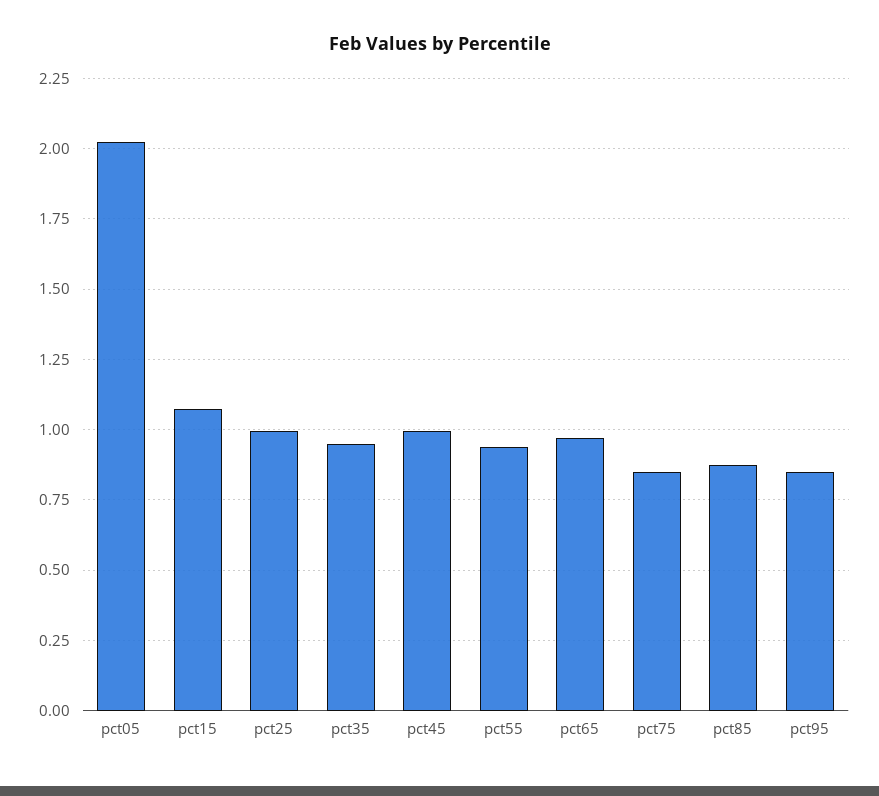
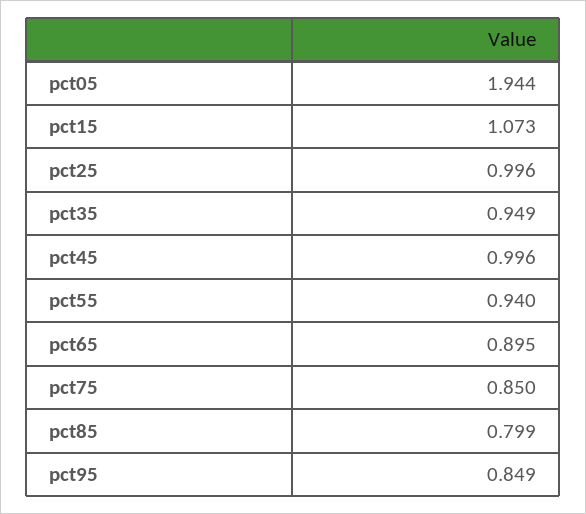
  {
-   "pct05": 2.025,
+   "pct05": 1.944,
    "pct15": 1.073,
    "pct25": 0.996,
    "pct35": 0.949,
    "pct45": 0.996,
    "pct55": 0.94,
-   "pct65": 0.975,
+   "pct65": 0.895,
    "pct75": 0.85,
-   "pct85": 0.875,
+   "pct85": 0.799,
    "pct95": 0.849
  }

